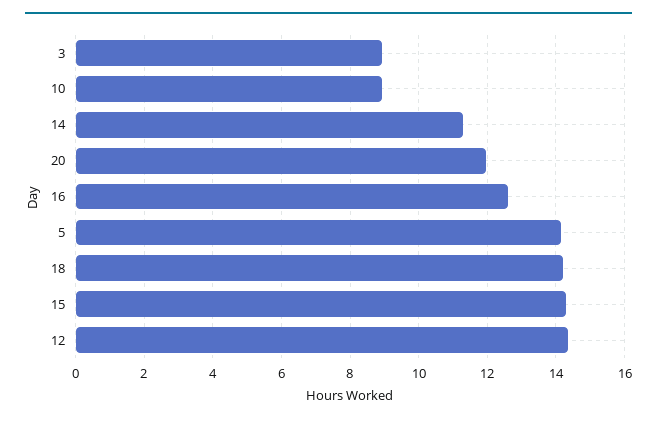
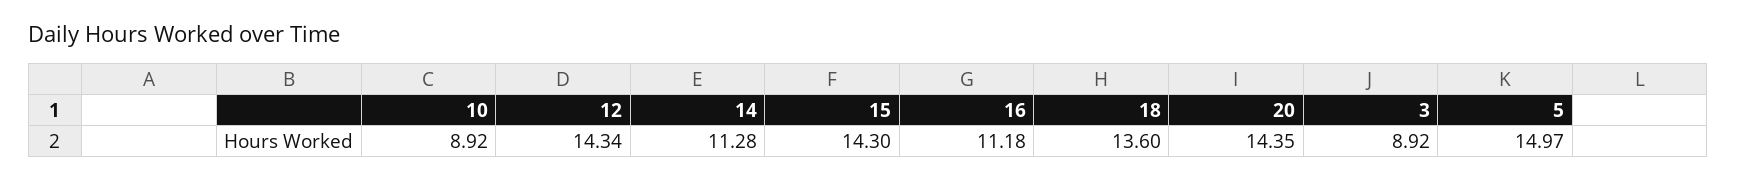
  {
    "3": 8.92,
    "10": 8.92,
    "14": 11.28,
-   "20": 12,
+   "20": 14.35,
-   "16": 12.6,
+   "16": 11.18,
-   "5": 14.2,
+   "5": 14.97,
-   "18": 14.2,
+   "18": 13.6,
    "15": 14.3,
    "12": 14.34
  }

